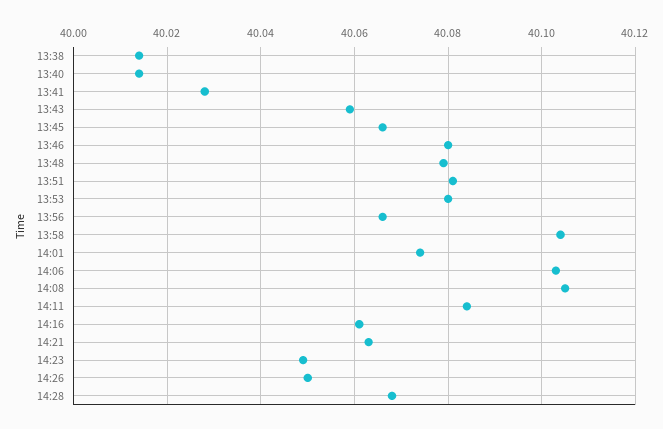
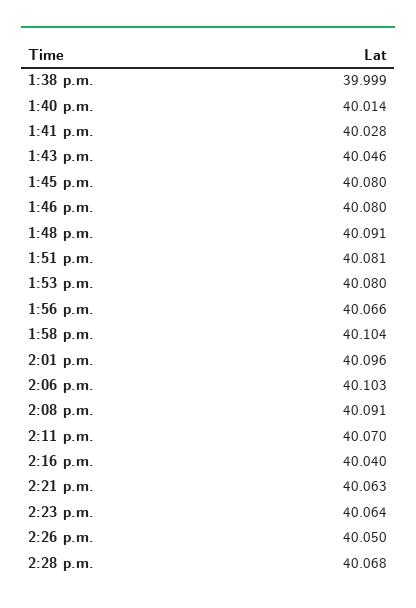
  {
-   "13:38": 40.015,
+   "13:38": 39.999,
    "13:40": 40.014,
    "13:41": 40.028,
-   "13:43": 40.06,
+   "13:43": 40.046,
-   "13:45": 40.065,
+   "13:45": 40.08,
    "13:46": 40.08,
-   "13:48": 40.08,
+   "13:48": 40.091,
    "13:51": 40.081,
    "13:53": 40.08,
    "13:56": 40.066,
    "13:58": 40.104,
-   "14:01": 40.075,
+   "14:01": 40.096,
    "14:06": 40.103,
-   "14:08": 40.105,
+   "14:08": 40.091,
-   "14:11": 40.085,
+   "14:11": 40.07,
-   "14:16": 40.06,
+   "14:16": 40.04,
    "14:21": 40.063,
-   "14:23": 40.05,
+   "14:23": 40.064,
    "14:26": 40.05,
    "14:28": 40.068
  }

